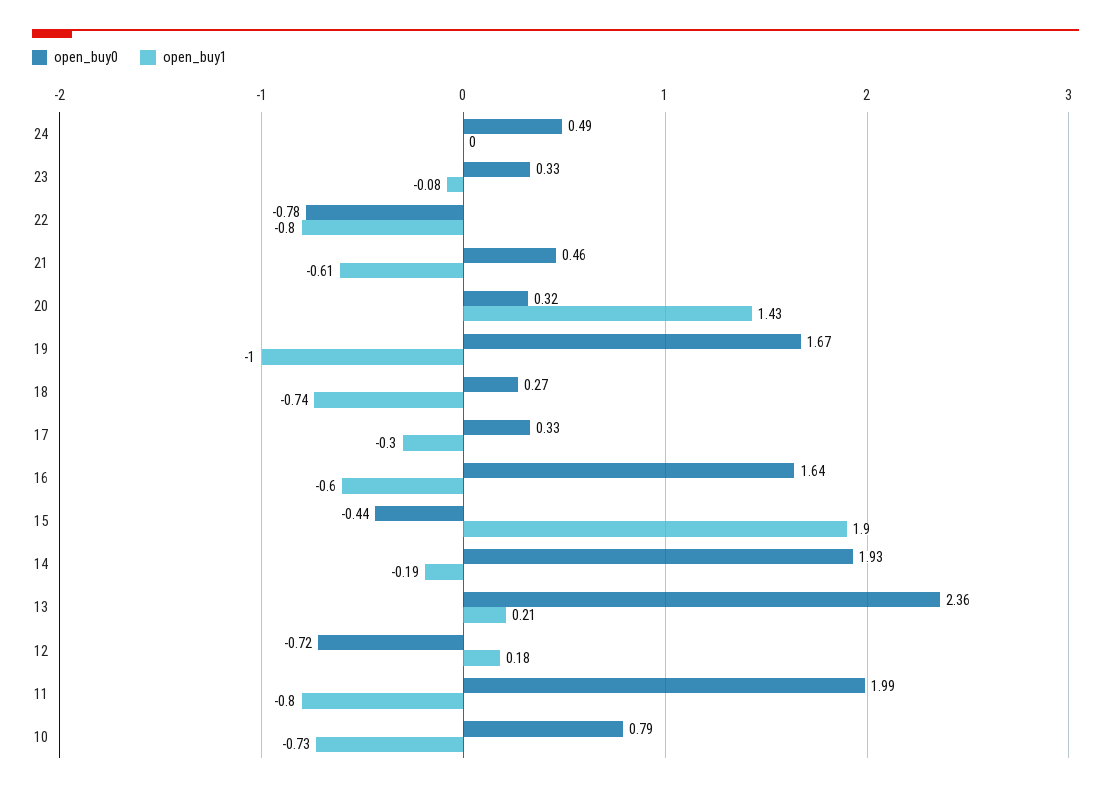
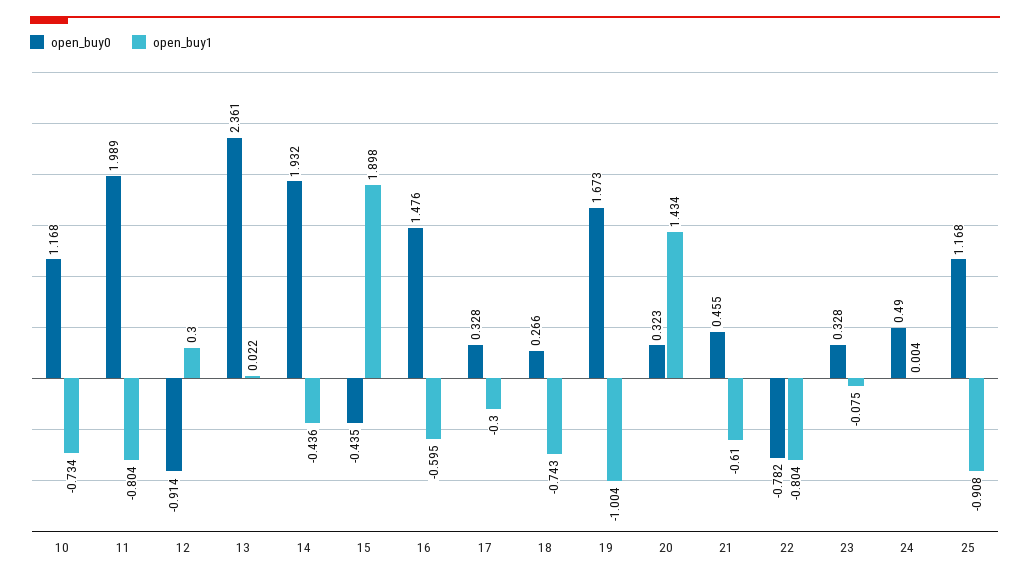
  {
    "open_buy0": {
      "24": 0.49,
      "23": 0.328,
      "22": -0.782,
      "21": 0.455,
      "20": 0.323,
      "19": 1.673,
      "18": 0.266,
      "17": 0.328,
-     "16": 1.64,
+     "16": 1.476,
      "15": -0.435,
      "14": 1.932,
      "13": 2.361,
-     "12": -0.72,
+     "12": -0.914,
      "11": 1.989,
-     "10": 0.79
+     "10": 1.168,
+     "25": 1.168
    },
    "open_buy1": {
      "24": 0.004,
      "23": -0.075,
      "22": -0.804,
      "21": -0.61,
      "20": 1.434,
      "19": -1.004,
      "18": -0.743,
      "17": -0.3,
      "16": -0.595,
      "15": 1.898,
-     "14": -0.19,
+     "14": -0.436,
-     "13": 0.21,
+     "13": 0.022,
-     "12": 0.18,
+     "12": 0.3,
      "11": -0.804,
-     "10": -0.734
+     "10": -0.734,
+     "25": -0.908
    }
  }

